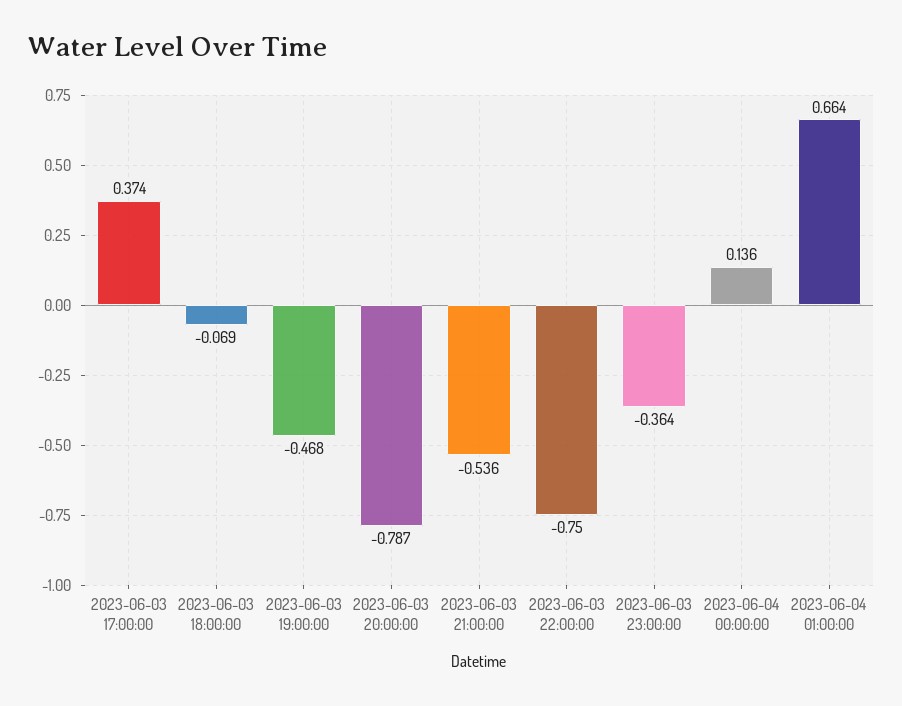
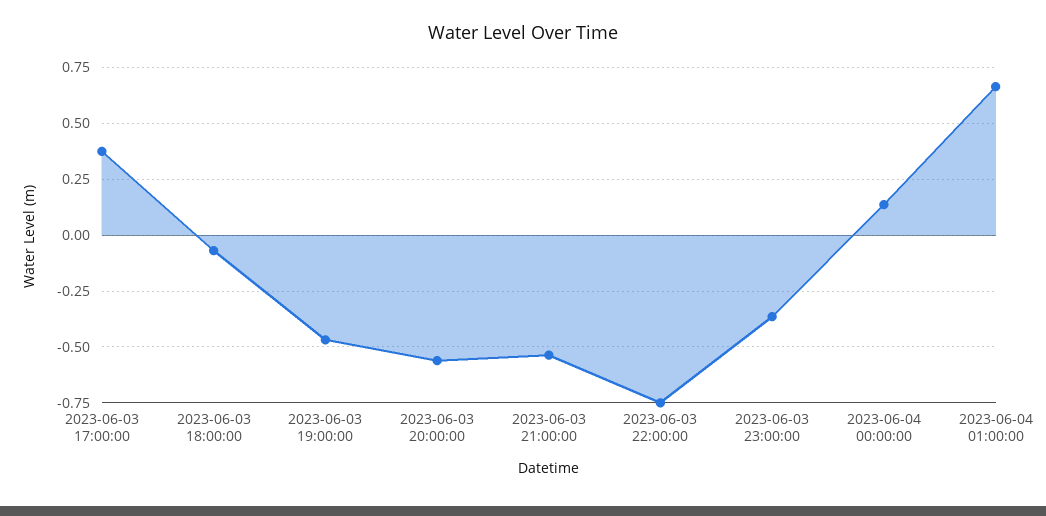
  {
    "2023-06-03 17:00:00": 0.374,
    "2023-06-03 18:00:00": -0.069,
    "2023-06-03 19:00:00": -0.468,
-   "2023-06-03 20:00:00": -0.787,
+   "2023-06-03 20:00:00": -0.55,
    "2023-06-03 21:00:00": -0.536,
    "2023-06-03 22:00:00": -0.75,
    "2023-06-03 23:00:00": -0.364,
    "2023-06-04 00:00:00": 0.136,
    "2023-06-04 01:00:00": 0.664
  }

